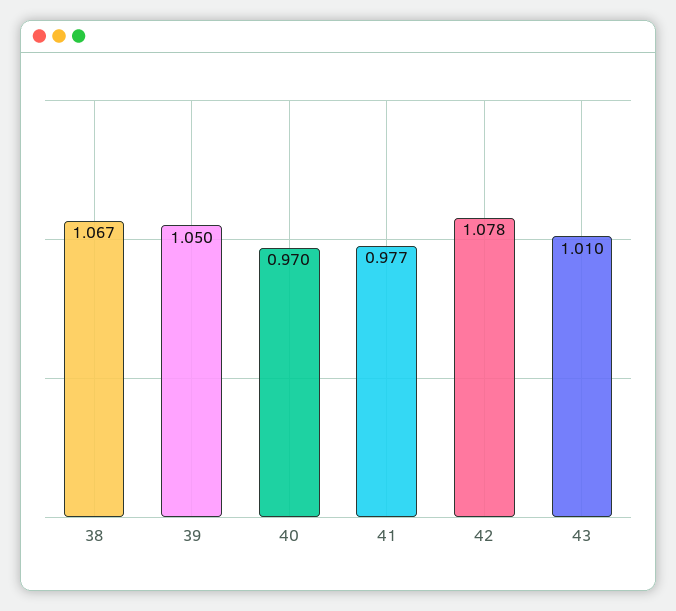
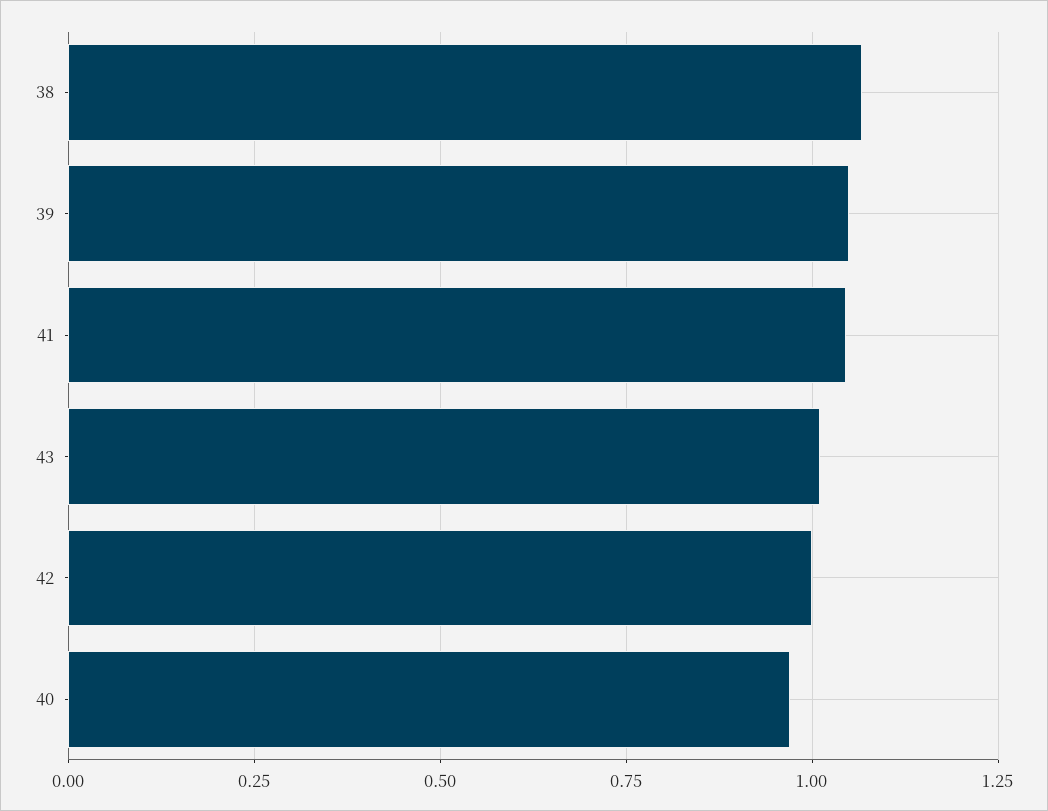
  {
    "38": 1.067,
    "39": 1.05,
    "40": 0.97,
-   "41": 0.977,
+   "41": 1.05,
-   "42": 1.078,
+   "42": 1,
    "43": 1.01
  }

